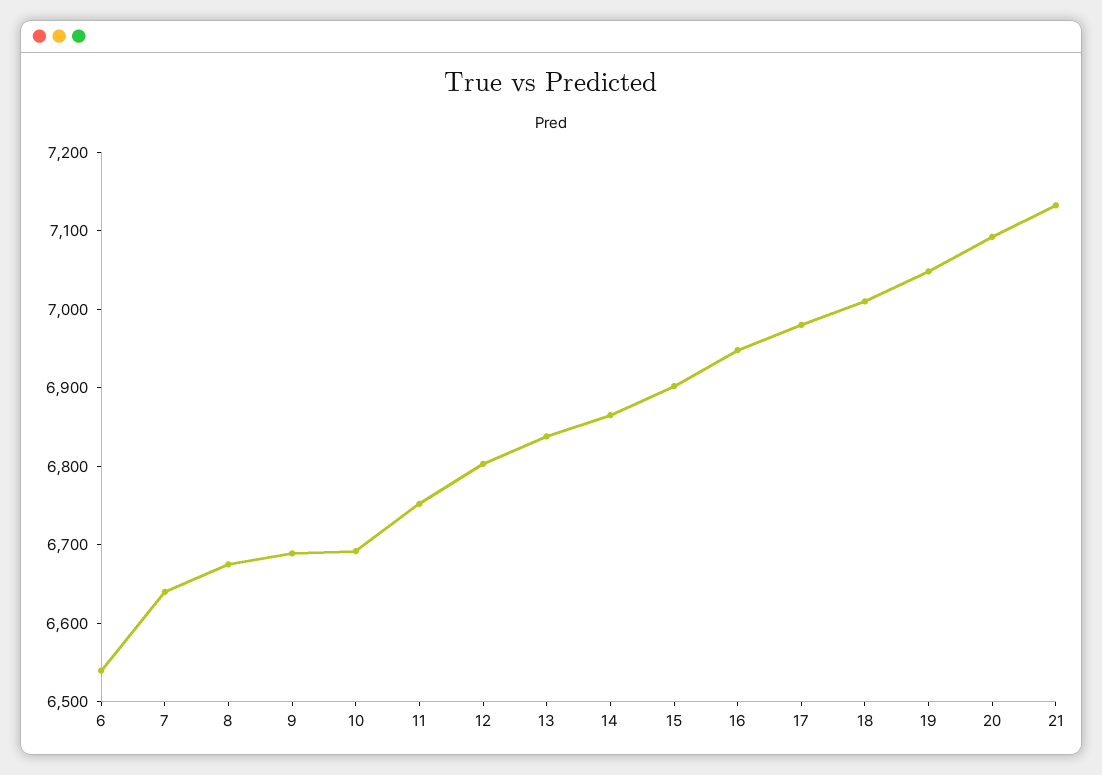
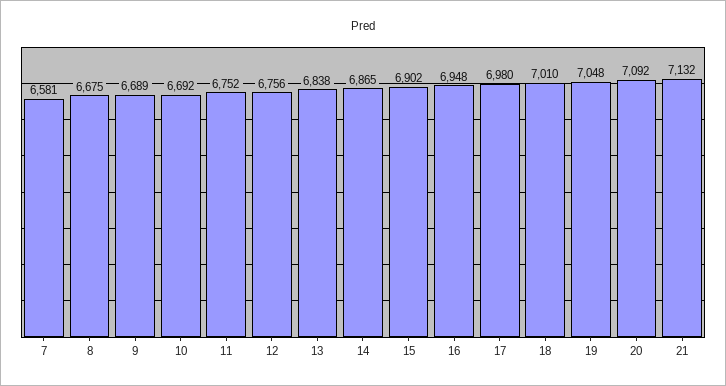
  {
-   "6": 6540,
-   "7": 6640,
+   "7": 6581,
    "8": 6675,
    "9": 6689,
    "10": 6692,
    "11": 6752,
-   "12": 6800,
+   "12": 6756,
    "13": 6838,
    "14": 6865,
    "15": 6902,
    "16": 6948,
    "17": 6980,
    "18": 7010,
    "19": 7048,
    "20": 7092,
    "21": 7132
  }

